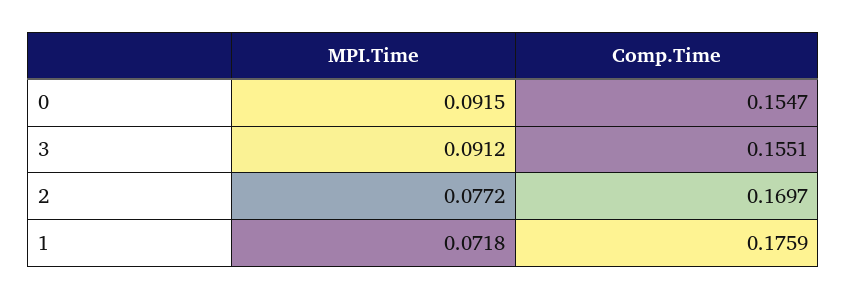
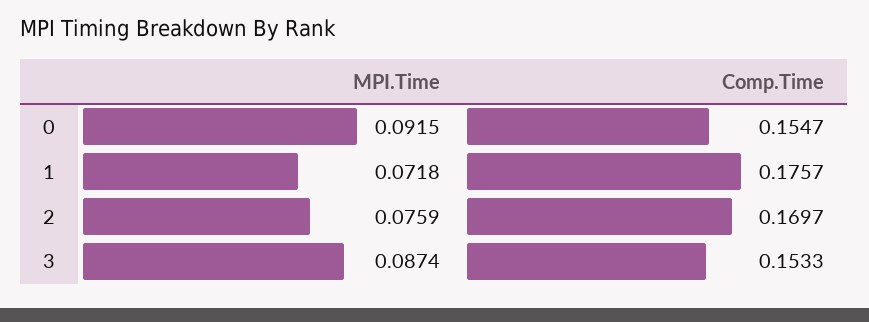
  {
    "MPI.Time": {
      "0": 0.0915,
-     "3": 0.0912,
+     "3": 0.0874,
-     "2": 0.0772,
+     "2": 0.0759,
      "1": 0.0718
    },
    "Comp.Time": {
      "0": 0.1547,
-     "3": 0.1551,
+     "3": 0.1533,
      "2": 0.1697,
-     "1": 0.1759
+     "1": 0.1757
    }
  }

